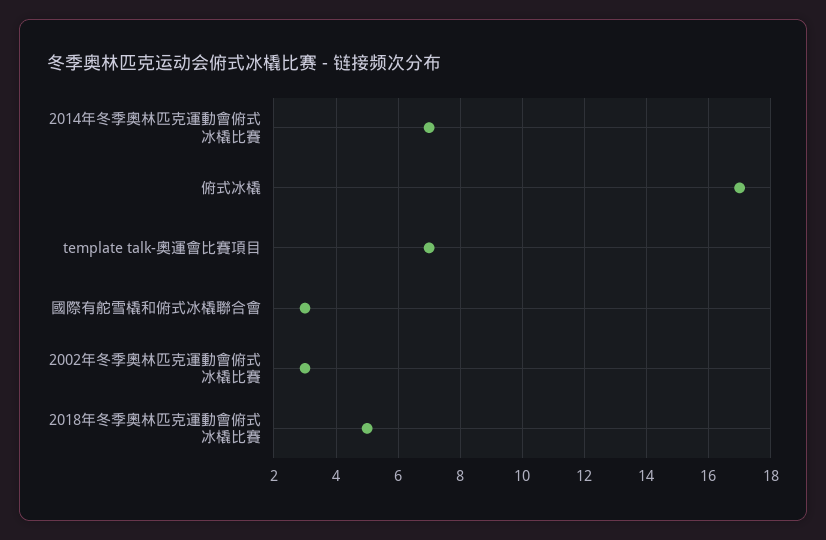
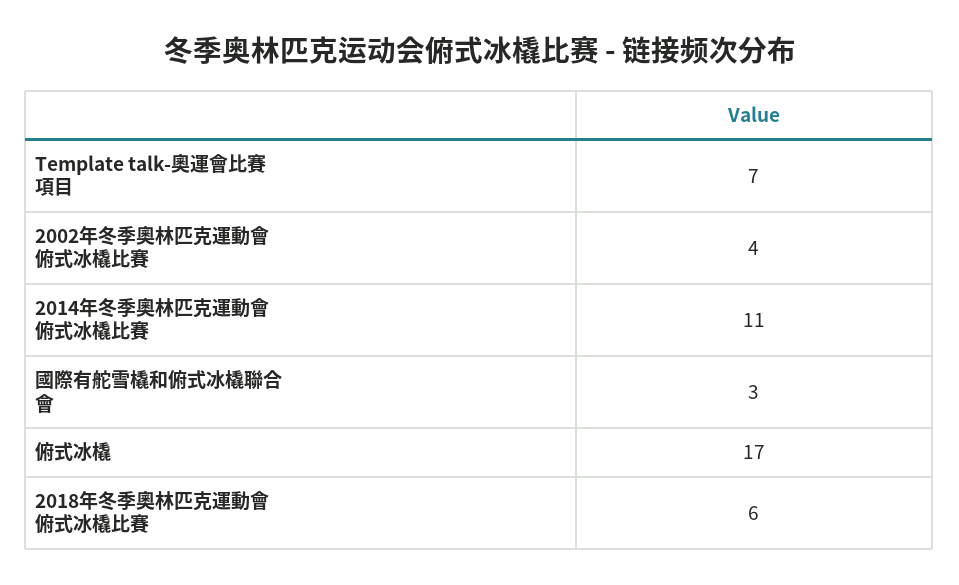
  {
-   "2014年冬季奧林匹克運動會俯式冰橇比賽": 7,
+   "2014年冬季奧林匹克運動會俯式冰橇比賽": 11,
    "俯式冰橇": 17,
    "template talk-奧運會比賽項目": 7,
    "國際有舵雪橇和俯式冰橇聯合會": 3,
-   "2002年冬季奧林匹克運動會俯式冰橇比賽": 3,
+   "2002年冬季奧林匹克運動會俯式冰橇比賽": 4,
-   "2018年冬季奧林匹克運動會俯式冰橇比賽": 5
+   "2018年冬季奧林匹克運動會俯式冰橇比賽": 6
  }

